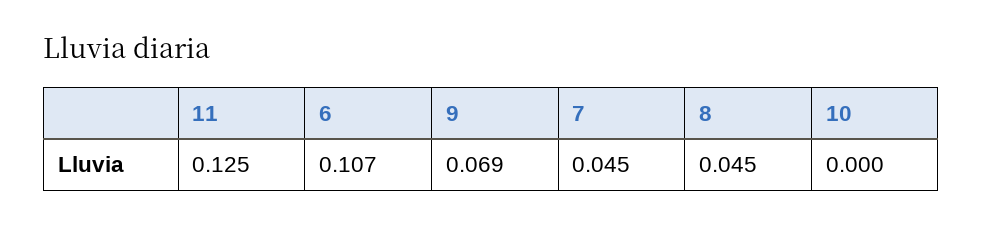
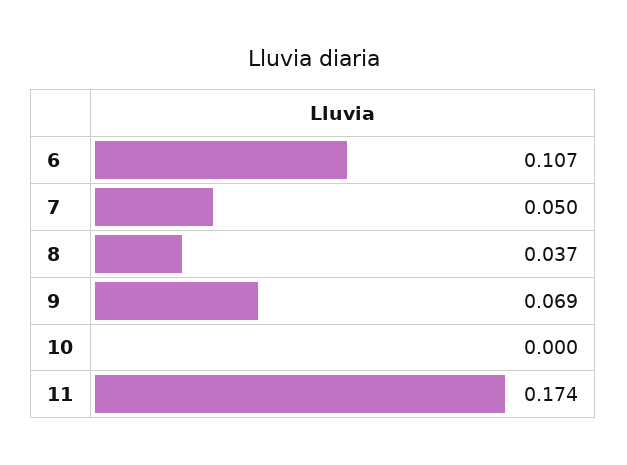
  {
-   "11": 0.125,
+   "11": 0.174,
    "6": 0.107,
    "9": 0.069,
-   "7": 0.045,
+   "7": 0.05,
-   "8": 0.045,
+   "8": 0.037,
    "10": 0
  }

